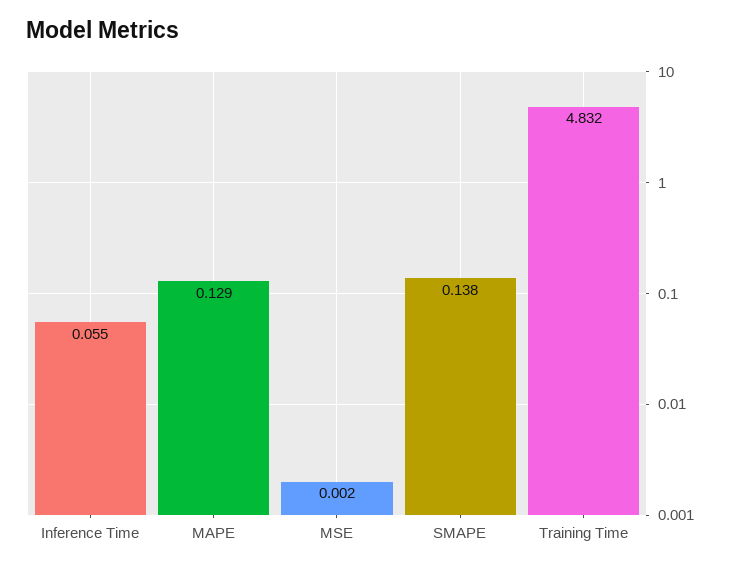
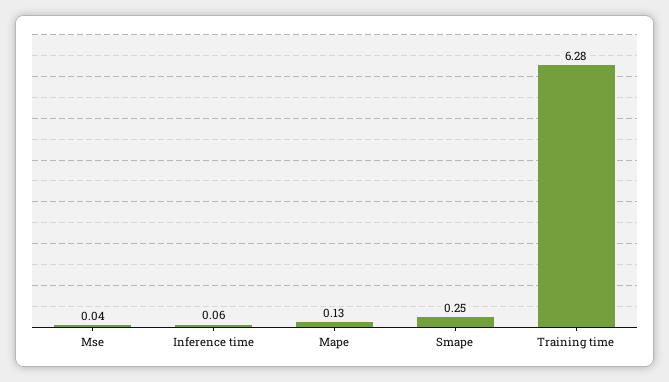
  {
    "Inference Time": 0.055,
    "MAPE": 0.129,
-   "MSE": 0.002,
+   "MSE": 0.04,
-   "SMAPE": 0.138,
+   "SMAPE": 0.25,
-   "Training Time": 4.832
+   "Training Time": 6.28
  }

